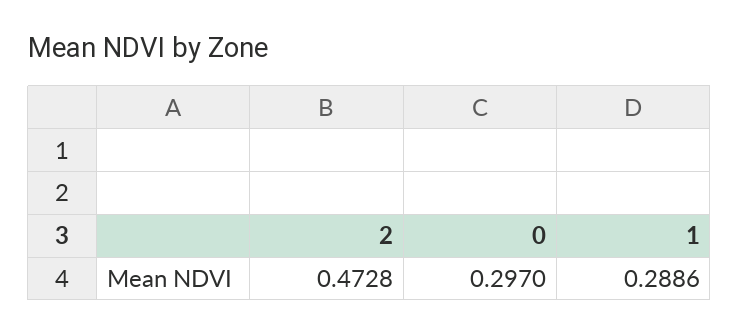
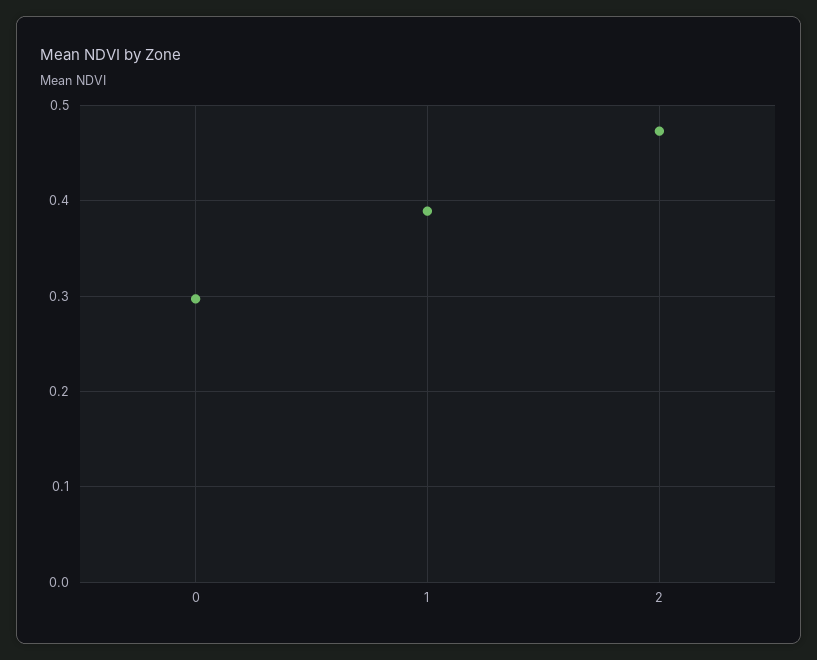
  {
    "2": 0.4728,
    "0": 0.297,
-   "1": 0.2886
+   "1": 0.39
  }

